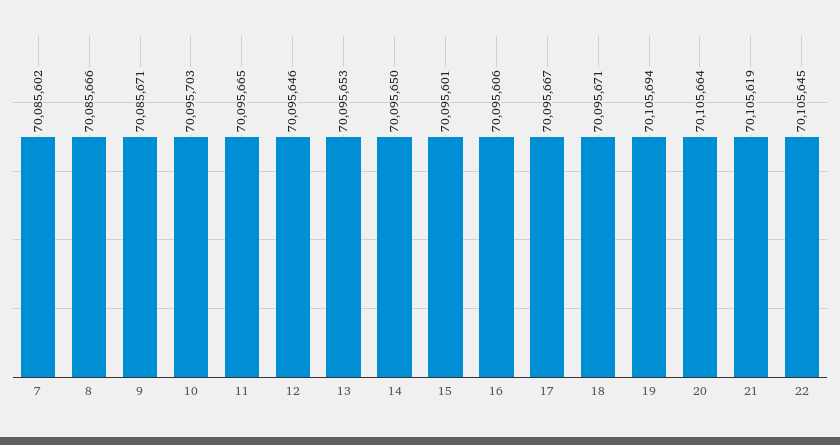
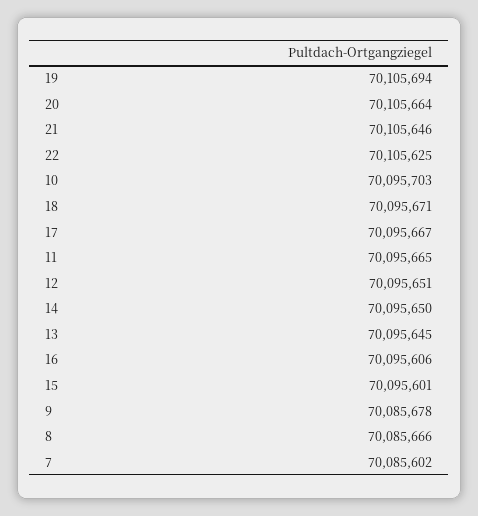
  {
    "7": 70085602,
    "8": 70085666,
-   "9": 70085671,
+   "9": 70085678,
    "10": 70095703,
    "11": 70095665,
-   "12": 70095646,
+   "12": 70095651,
-   "13": 70095653,
+   "13": 70095645,
    "14": 70095650,
    "15": 70095601,
    "16": 70095606,
    "17": 70095667,
    "18": 70095671,
    "19": 70105694,
    "20": 70105664,
-   "21": 70105619,
+   "21": 70105646,
-   "22": 70105645
+   "22": 70105625
  }

